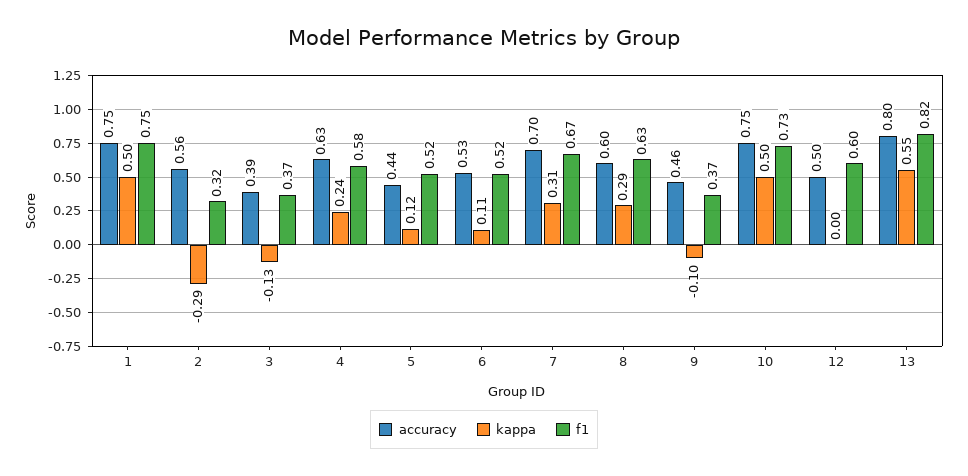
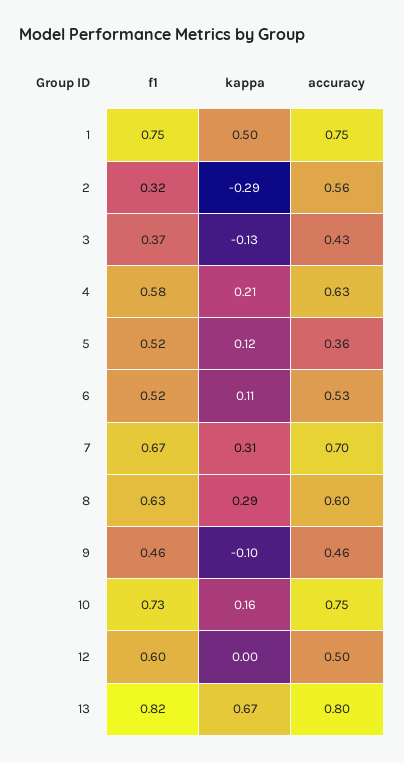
  {
    "accuracy": {
      "1": 0.75,
      "2": 0.56,
-     "3": 0.39,
+     "3": 0.43,
      "4": 0.63,
-     "5": 0.44,
+     "5": 0.36,
      "6": 0.53,
      "7": 0.7,
      "8": 0.6,
      "9": 0.46,
      "10": 0.75,
      "12": 0.5,
      "13": 0.8
    },
    "kappa": {
      "1": 0.5,
      "2": -0.29,
      "3": -0.13,
-     "4": 0.24,
+     "4": 0.21,
      "5": 0.12,
      "6": 0.11,
      "7": 0.31,
      "8": 0.29,
      "9": -0.1,
-     "10": 0.5,
+     "10": 0.16,
      "12": 0,
-     "13": 0.55
+     "13": 0.67
    },
    "f1": {
      "1": 0.75,
      "2": 0.32,
      "3": 0.37,
      "4": 0.58,
      "5": 0.52,
      "6": 0.52,
      "7": 0.67,
      "8": 0.63,
-     "9": 0.37,
+     "9": 0.46,
      "10": 0.73,
      "12": 0.6,
      "13": 0.82
    }
  }

